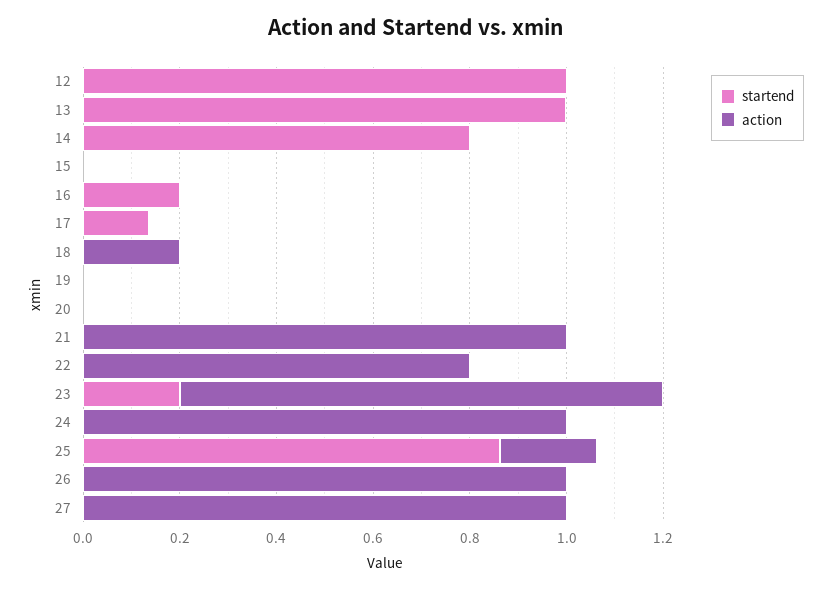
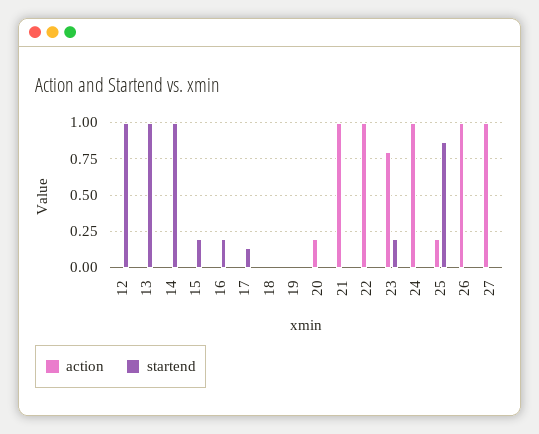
  {
    "startend": {
      "12": 1,
      "13": 1,
-     "14": 0.8,
+     "14": 1,
-     "15": 0,
+     "15": 0.2,
      "16": 0.2,
      "17": 0.15,
      "18": 0,
      "19": 0,
      "20": 0,
      "21": 0,
      "22": 0,
      "23": 0.2,
      "24": 0,
      "25": 0.85,
      "26": 0,
      "27": 0
    },
    "action": {
      "12": 0,
      "13": 0,
      "14": 0,
      "15": 0,
      "16": 0,
      "17": 0,
-     "18": 0.2,
+     "18": 0,
      "19": 0,
-     "20": 0,
+     "20": 0.2,
      "21": 1,
-     "22": 0.8,
+     "22": 1,
-     "23": 1,
+     "23": 0.8,
      "24": 1,
      "25": 0.2,
      "26": 1,
      "27": 1
    }
  }

